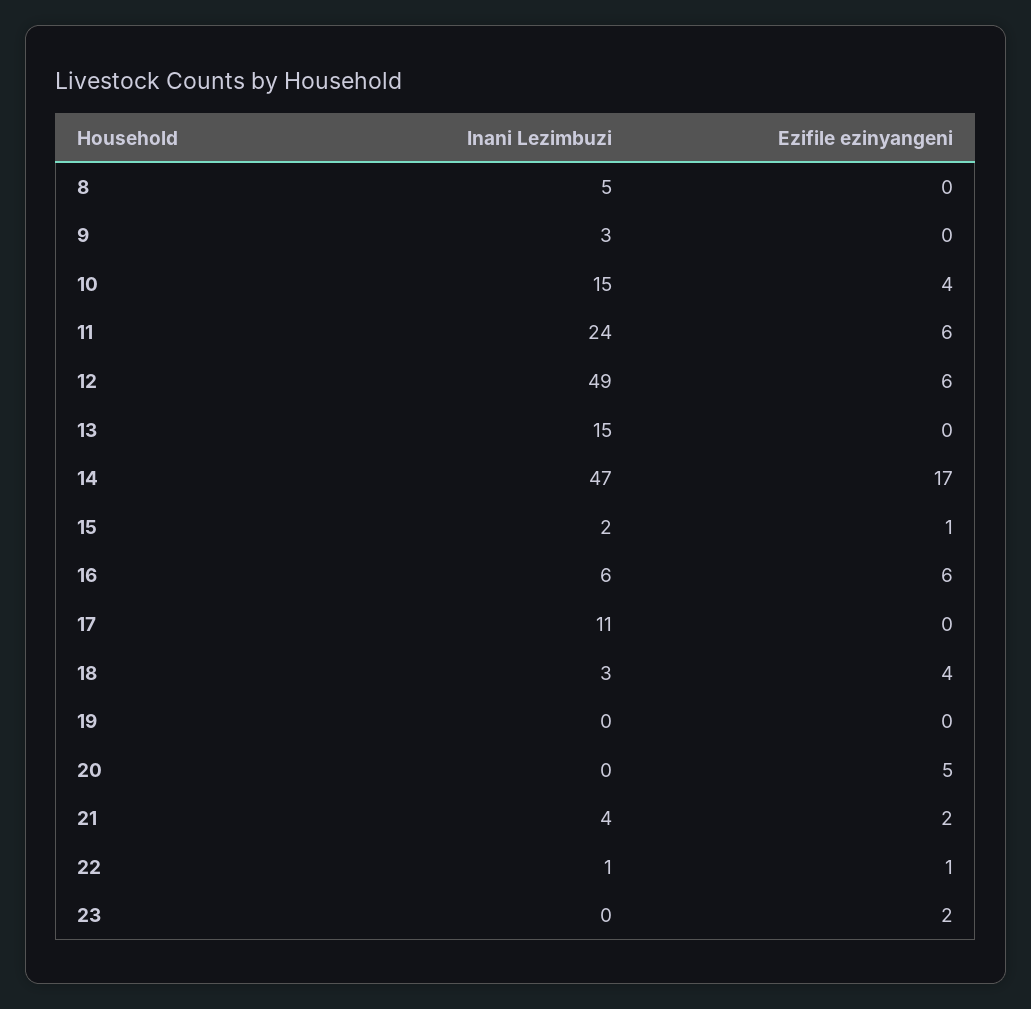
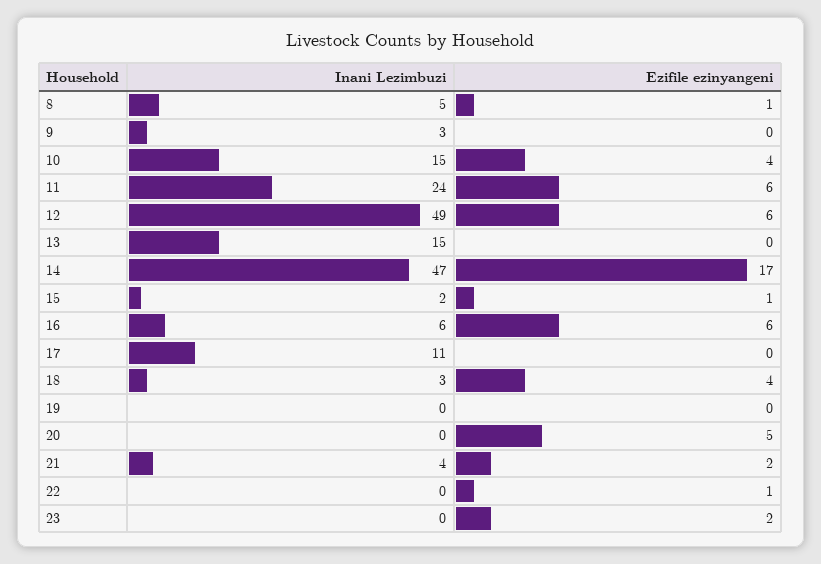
  {
    "Inani Lezimbuzi": {
      "8": 5,
      "9": 3,
      "10": 15,
      "11": 24,
      "12": 49,
      "13": 15,
      "14": 47,
      "15": 2,
      "16": 6,
      "17": 11,
      "18": 3,
      "19": 0,
      "20": 0,
      "21": 4,
-     "22": 1,
+     "22": 0,
      "23": 0
    },
    "Ezifile ezinyangeni": {
-     "8": 0,
+     "8": 1,
      "9": 0,
      "10": 4,
      "11": 6,
      "12": 6,
      "13": 0,
      "14": 17,
      "15": 1,
      "16": 6,
      "17": 0,
      "18": 4,
      "19": 0,
      "20": 5,
      "21": 2,
      "22": 1,
      "23": 2
    }
  }

